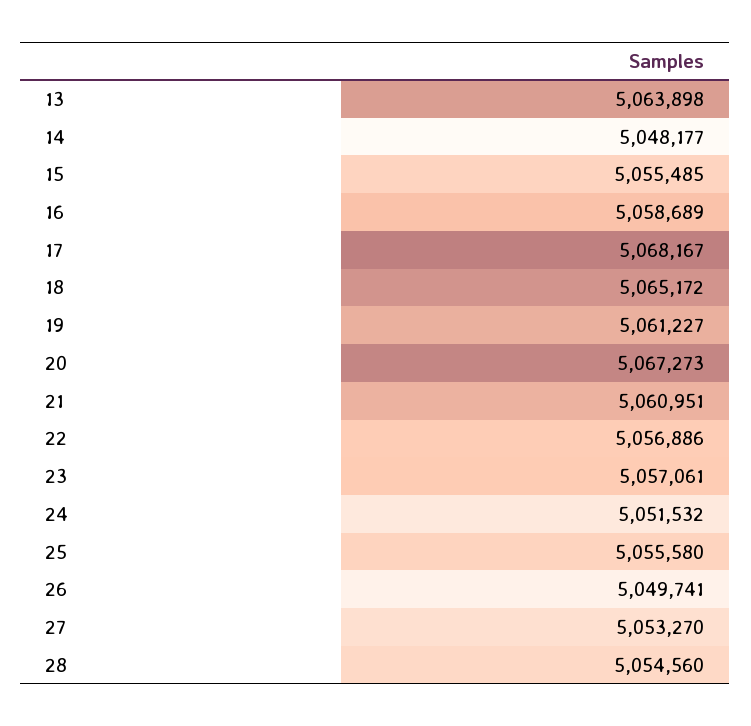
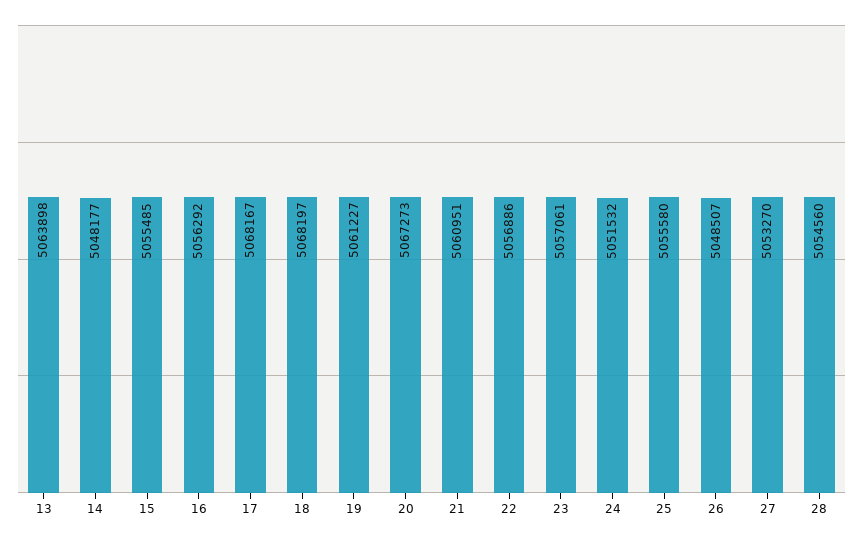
  {
    "13": 5063898,
    "14": 5048177,
    "15": 5055485,
-   "16": 5058689,
+   "16": 5056292,
    "17": 5068167,
-   "18": 5065172,
+   "18": 5068197,
    "19": 5061227,
    "20": 5067273,
    "21": 5060951,
    "22": 5056886,
    "23": 5057061,
    "24": 5051532,
    "25": 5055580,
-   "26": 5049741,
+   "26": 5048507,
    "27": 5053270,
    "28": 5054560
  }

